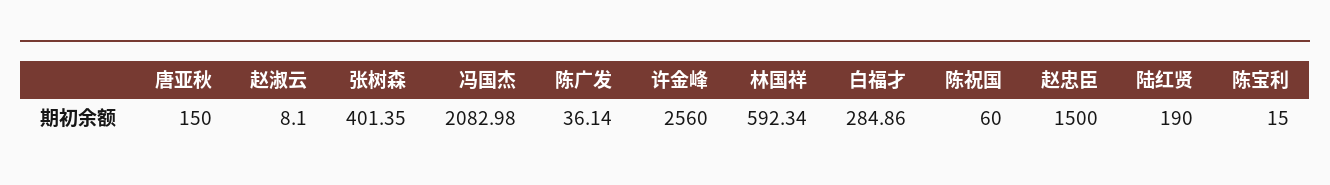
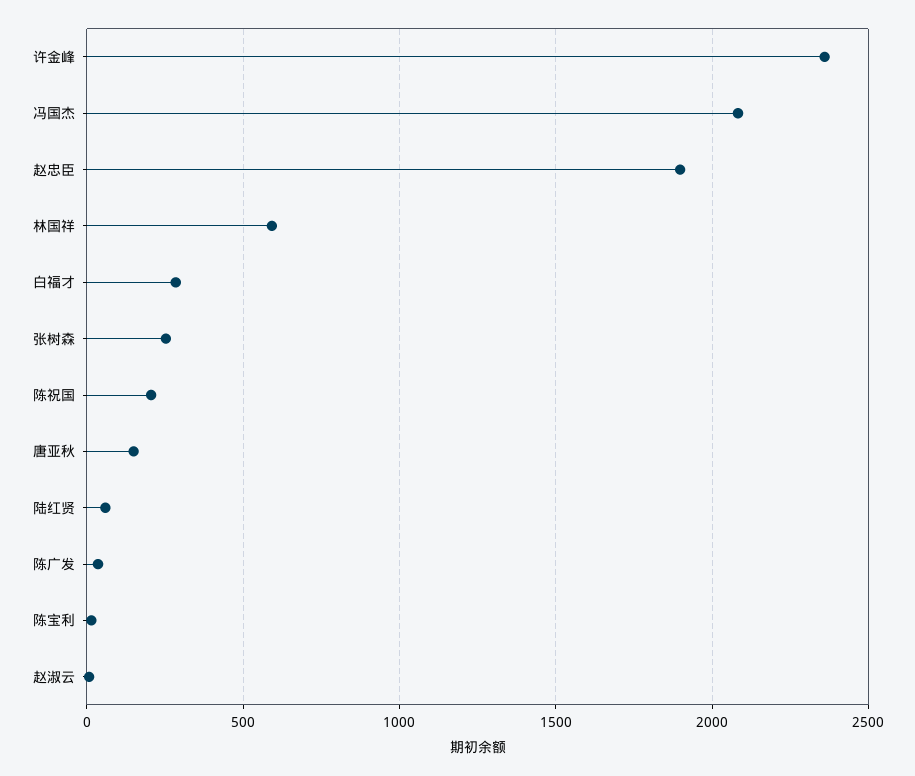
  {
    "唐亚秋": 150,
    "赵淑云": 8.1,
-   "张树森": 401.35,
+   "张树森": 250,
    "冯国杰": 2082.98,
    "陈广发": 36.14,
-   "许金峰": 2560,
+   "许金峰": 2350,
    "林国祥": 592.34,
    "白福才": 284.86,
-   "陈祝国": 60,
+   "陈祝国": 200,
-   "赵忠臣": 1500,
+   "赵忠臣": 1900,
-   "陆红贤": 190,
+   "陆红贤": 50,
    "陈宝利": 15
  }

